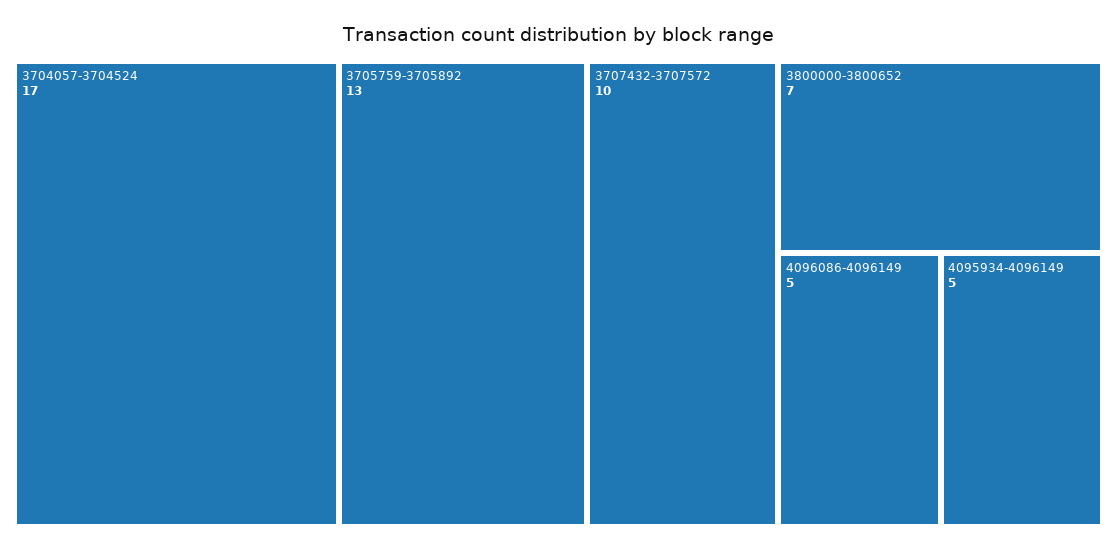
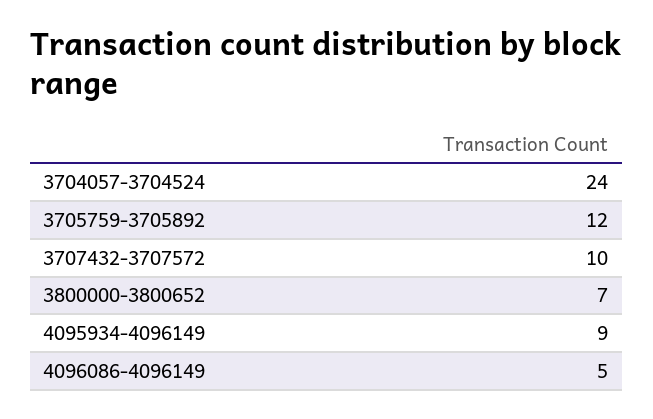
  {
-   "3704057-3704524": 17,
+   "3704057-3704524": 24,
-   "3705759-3705892": 13,
+   "3705759-3705892": 12,
    "3707432-3707572": 10,
    "3800000-3800652": 7,
    "4096086-4096149": 5,
-   "4095934-4096149": 5
+   "4095934-4096149": 9
  }

